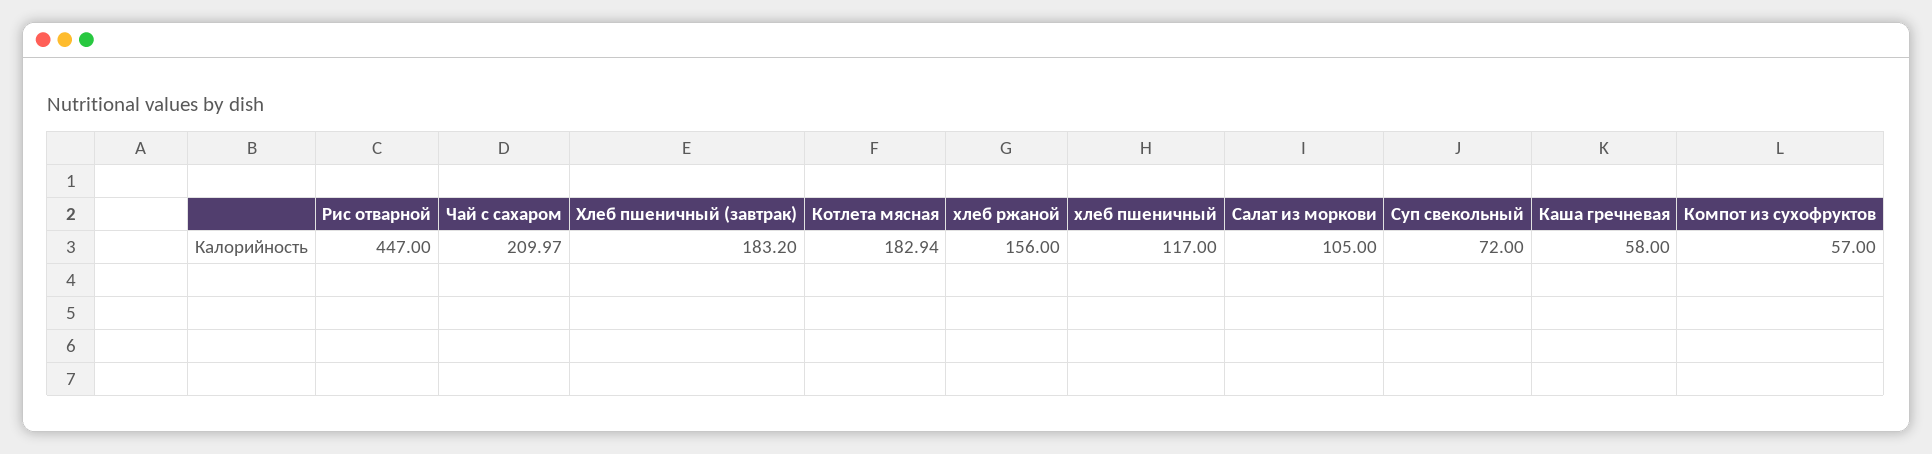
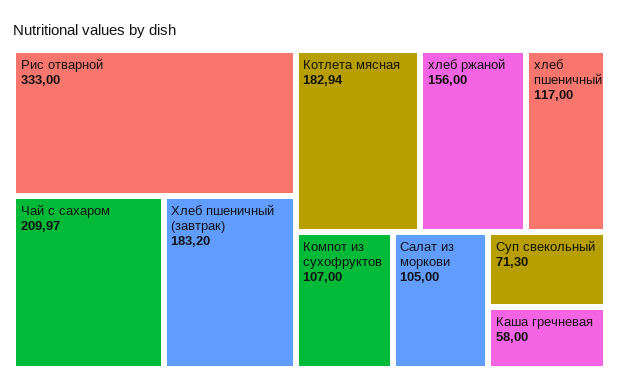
  {
-   "Рис отварной": 447,
+   "Рис отварной": 333,
    "Чай с сахаром": 209.97,
    "Хлеб пшеничный (завтрак)": 183.2,
    "Котлета мясная": 182.94,
    "хлеб ржаной": 156,
    "хлеб пшеничный": 117,
    "Салат из моркови": 105,
-   "Суп свекольный": 72,
+   "Суп свекольный": 71.3,
    "Каша гречневая": 58,
-   "Компот из сухофруктов": 57
+   "Компот из сухофруктов": 107
  }

